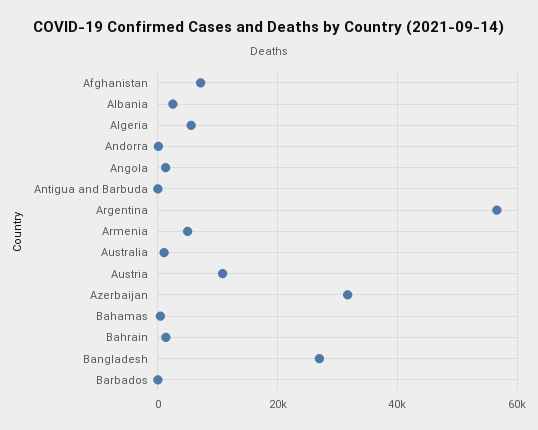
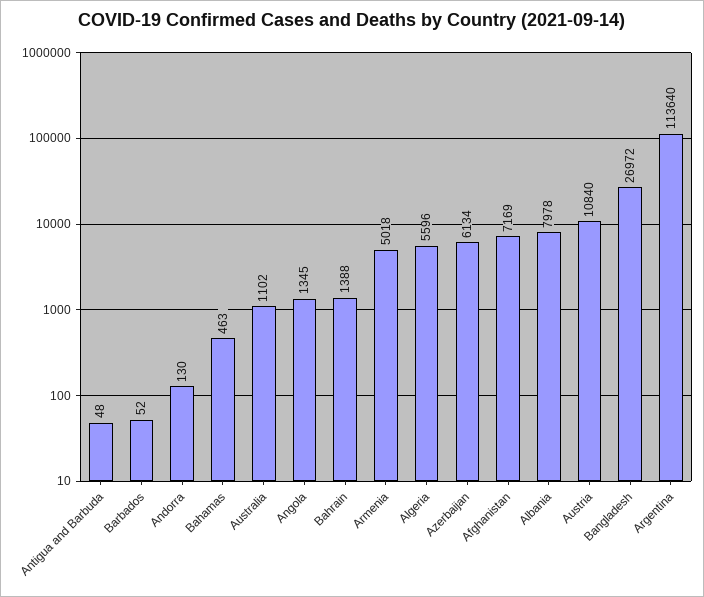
  {
    "Afghanistan": 7169,
-   "Albania": 2000,
+   "Albania": 7978,
    "Algeria": 5596,
    "Andorra": 130,
    "Angola": 1345,
    "Antigua and Barbuda": 48,
-   "Argentina": 56000,
+   "Argentina": 113640,
    "Armenia": 5018,
    "Australia": 1102,
    "Austria": 10840,
-   "Azerbaijan": 32000,
+   "Azerbaijan": 6134,
    "Bahamas": 463,
    "Bahrain": 1388,
    "Bangladesh": 26972,
    "Barbados": 52
  }

